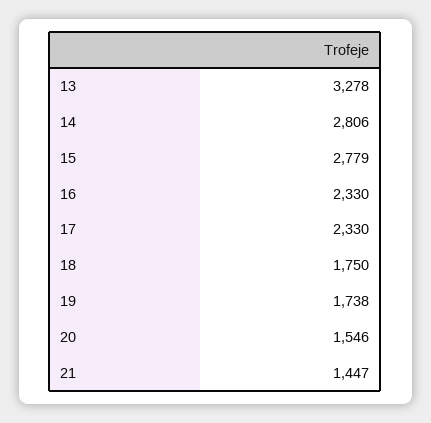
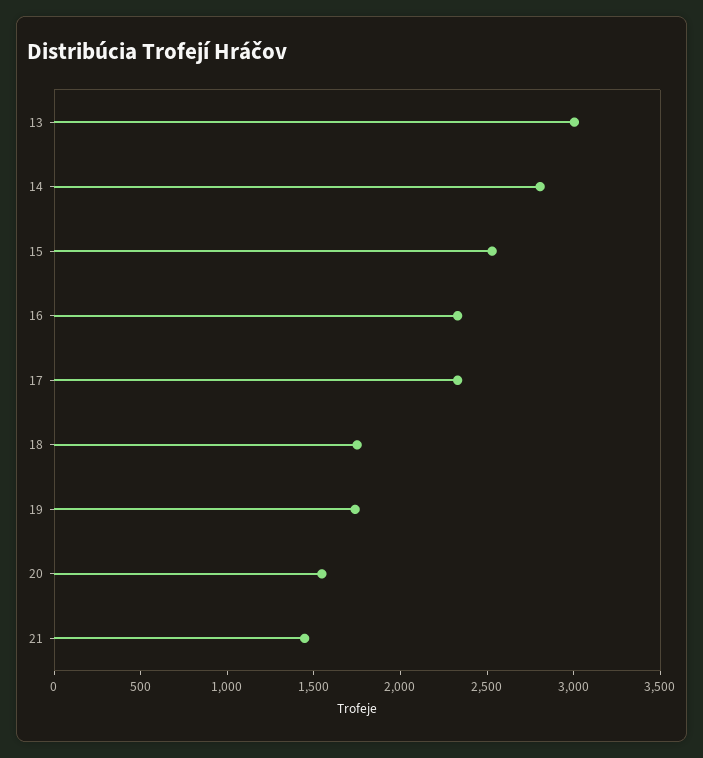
  {
-   "13": 3278,
+   "13": 3000,
    "14": 2806,
-   "15": 2779,
+   "15": 2500,
    "16": 2330,
    "17": 2330,
    "18": 1750,
    "19": 1738,
    "20": 1546,
    "21": 1447
  }

